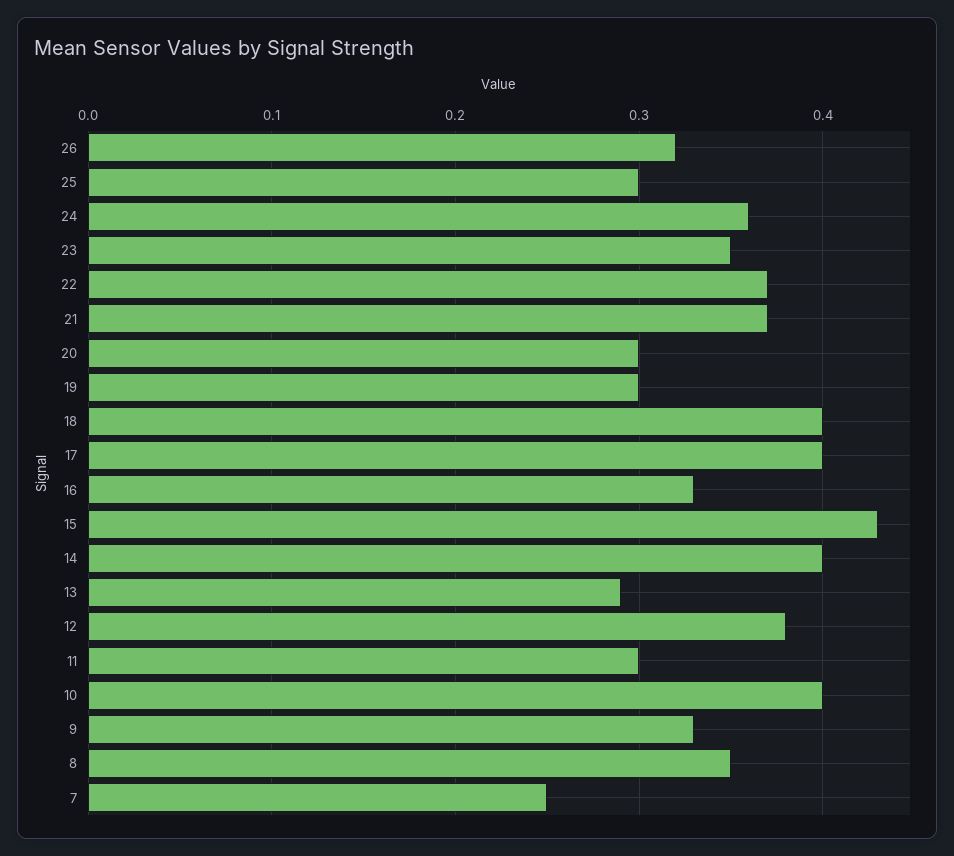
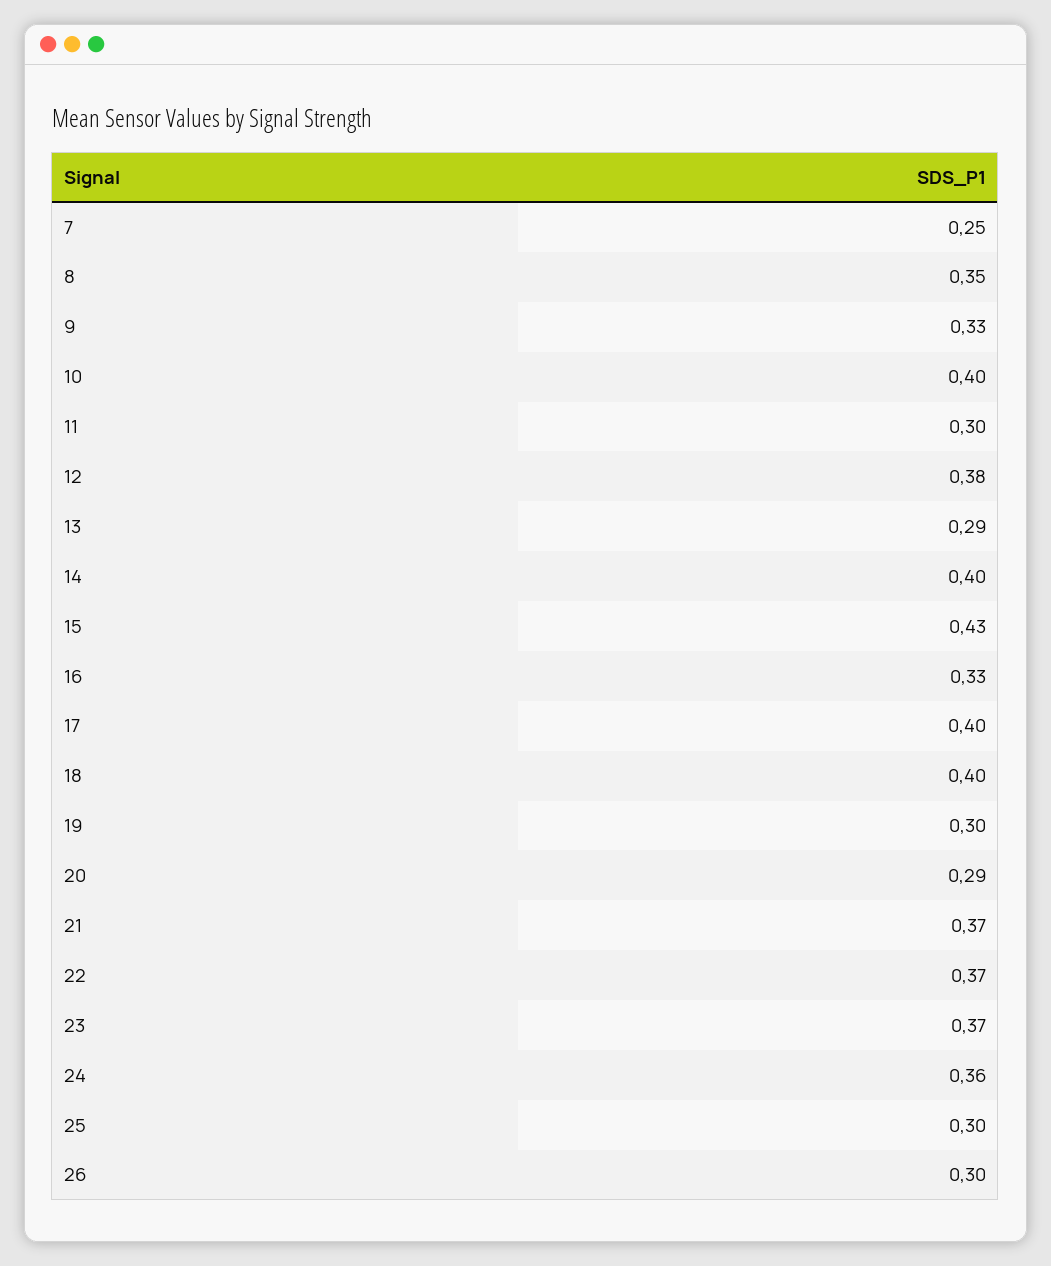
  {
-   "26": 0.32,
+   "26": 0.3,
    "25": 0.3,
    "24": 0.36,
-   "23": 0.35,
+   "23": 0.37,
    "22": 0.37,
    "21": 0.37,
-   "20": 0.3,
+   "20": 0.29,
    "19": 0.3,
    "18": 0.4,
    "17": 0.4,
    "16": 0.33,
    "15": 0.43,
    "14": 0.4,
    "13": 0.29,
    "12": 0.38,
    "11": 0.3,
    "10": 0.4,
    "9": 0.33,
    "8": 0.35,
    "7": 0.25
  }

